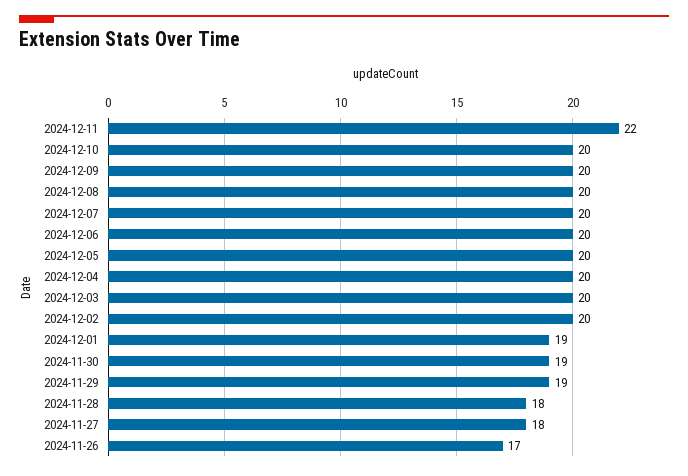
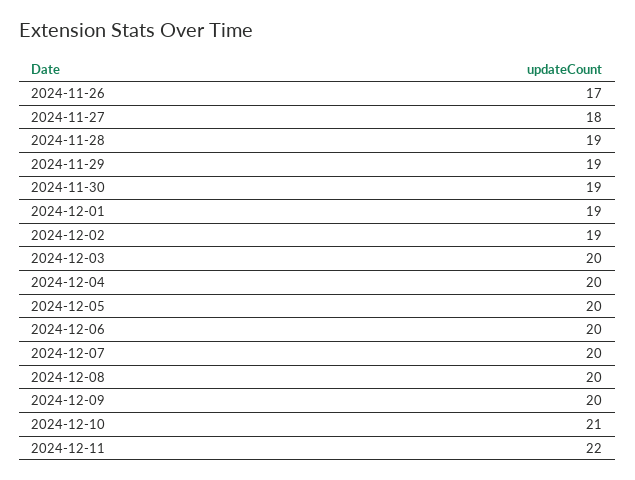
  {
    "2024-12-11": 22,
-   "2024-12-10": 20,
+   "2024-12-10": 21,
    "2024-12-09": 20,
    "2024-12-08": 20,
    "2024-12-07": 20,
    "2024-12-06": 20,
    "2024-12-05": 20,
    "2024-12-04": 20,
    "2024-12-03": 20,
-   "2024-12-02": 20,
+   "2024-12-02": 19,
    "2024-12-01": 19,
    "2024-11-30": 19,
    "2024-11-29": 19,
-   "2024-11-28": 18,
+   "2024-11-28": 19,
    "2024-11-27": 18,
    "2024-11-26": 17
  }

